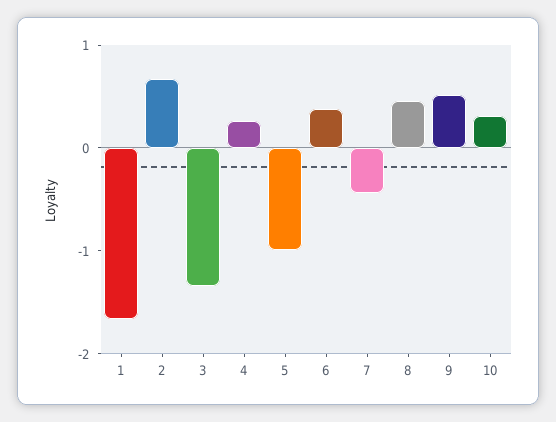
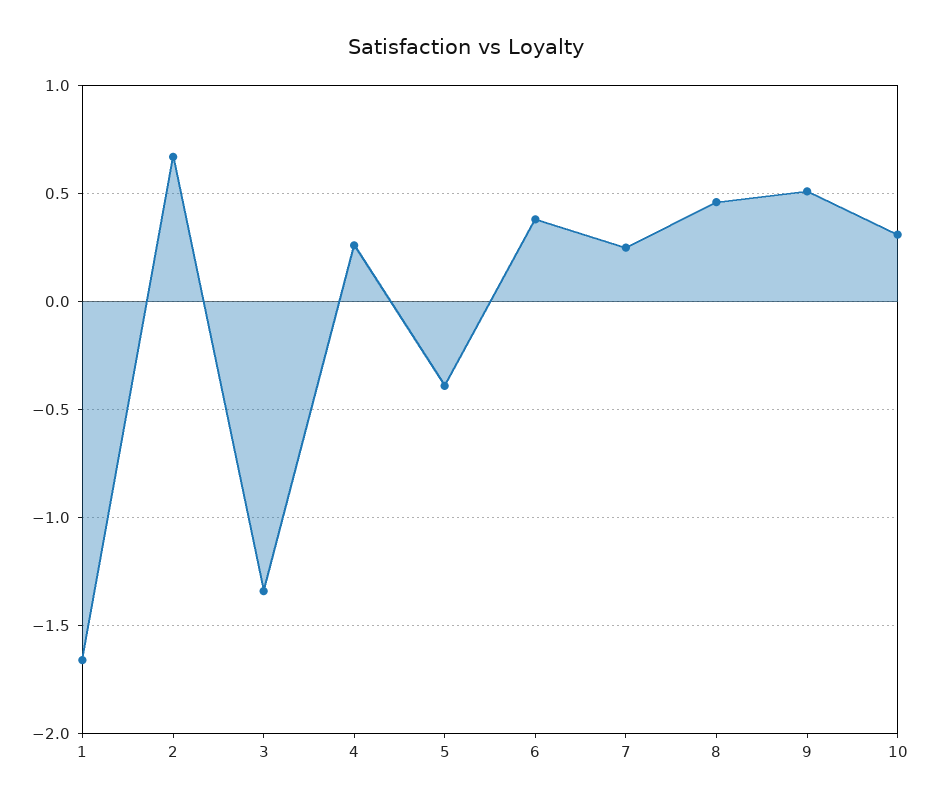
  {
    "1": -1.65,
    "2": 0.65,
    "3": -1.35,
    "4": 0.25,
-   "5": -1,
+   "5": -0.4,
    "6": 0.4,
-   "7": -0.4,
+   "7": 0.25,
    "8": 0.45,
    "9": 0.5,
    "10": 0.3
  }

